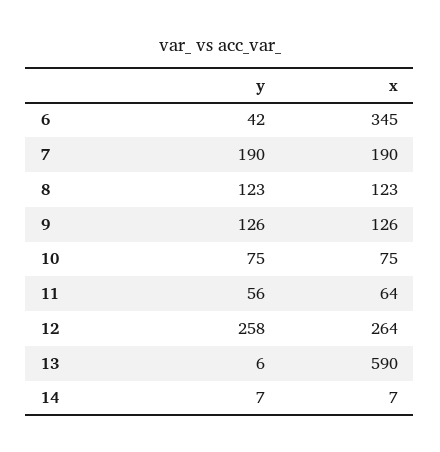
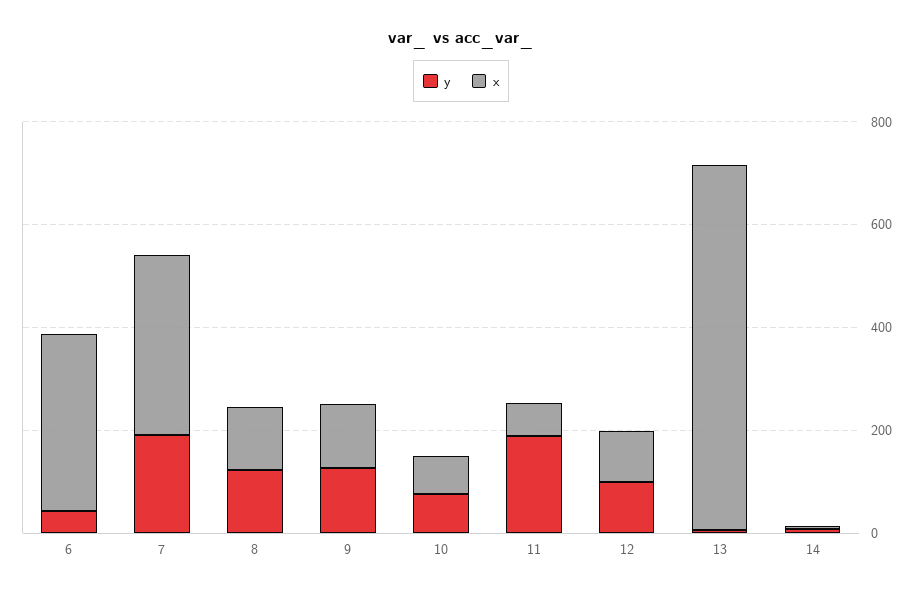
  {
    "y": {
      "6": 42,
      "7": 190,
      "8": 123,
      "9": 126,
      "10": 75,
-     "11": 56,
+     "11": 200,
-     "12": 258,
+     "12": 100,
      "13": 6,
      "14": 7
    },
    "x": {
      "6": 345,
-     "7": 190,
+     "7": 350,
      "8": 123,
      "9": 126,
      "10": 75,
      "11": 64,
-     "12": 264,
+     "12": 100,
-     "13": 590,
+     "13": 700,
      "14": 7
    }
  }

